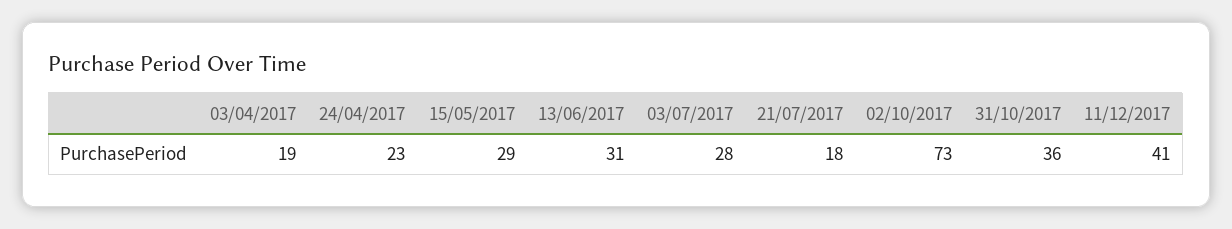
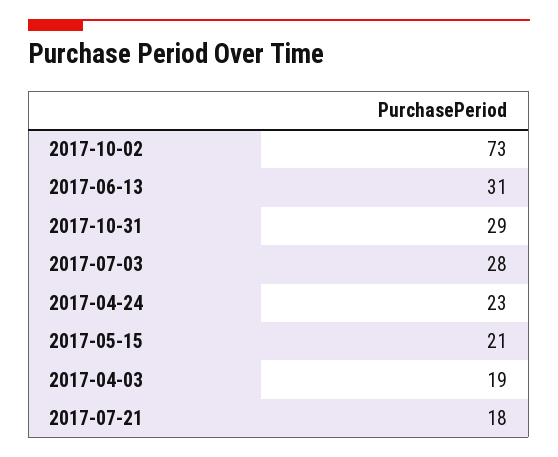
  {
    "03/04/2017": 19,
    "24/04/2017": 23,
-   "15/05/2017": 29,
+   "15/05/2017": 21,
    "13/06/2017": 31,
    "03/07/2017": 28,
    "21/07/2017": 18,
    "02/10/2017": 73,
-   "31/10/2017": 36,
+   "31/10/2017": 29
-   "11/12/2017": 41
  }

